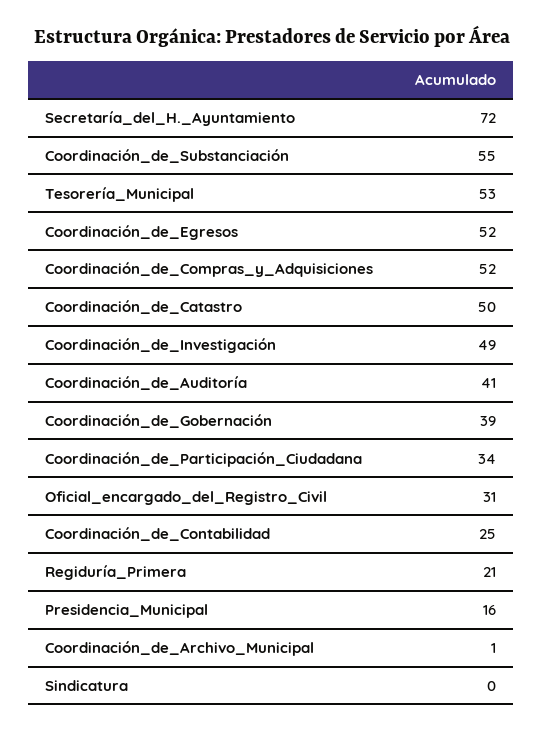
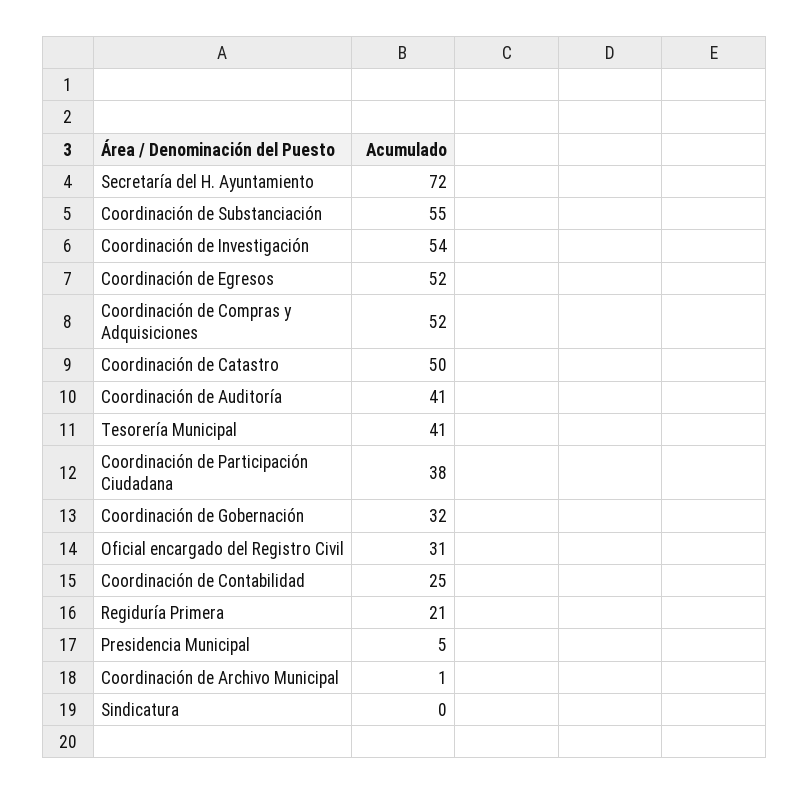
  {
    "Secretaría_del_H._Ayuntamiento": 72,
    "Coordinación_de_Substanciación": 55,
-   "Tesorería_Municipal": 53,
+   "Tesorería_Municipal": 41,
    "Coordinación_de_Egresos": 52,
    "Coordinación_de_Compras_y_Adquisiciones": 52,
    "Coordinación_de_Catastro": 50,
-   "Coordinación_de_Investigación": 49,
+   "Coordinación_de_Investigación": 54,
    "Coordinación_de_Auditoría": 41,
-   "Coordinación_de_Gobernación": 39,
+   "Coordinación_de_Gobernación": 32,
-   "Coordinación_de_Participación_Ciudadana": 34,
+   "Coordinación_de_Participación_Ciudadana": 38,
    "Oficial_encargado_del_Registro_Civil": 31,
    "Coordinación_de_Contabilidad": 25,
    "Regiduría_Primera": 21,
-   "Presidencia_Municipal": 16,
+   "Presidencia_Municipal": 5,
    "Coordinación_de_Archivo_Municipal": 1,
    "Sindicatura": 0
  }

